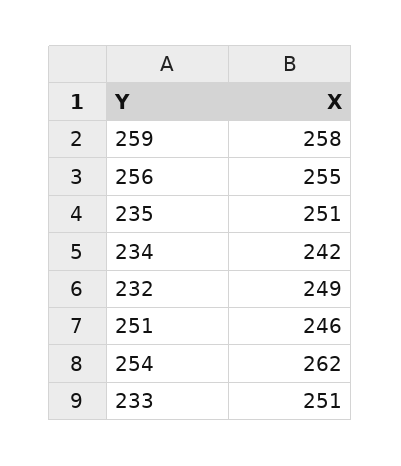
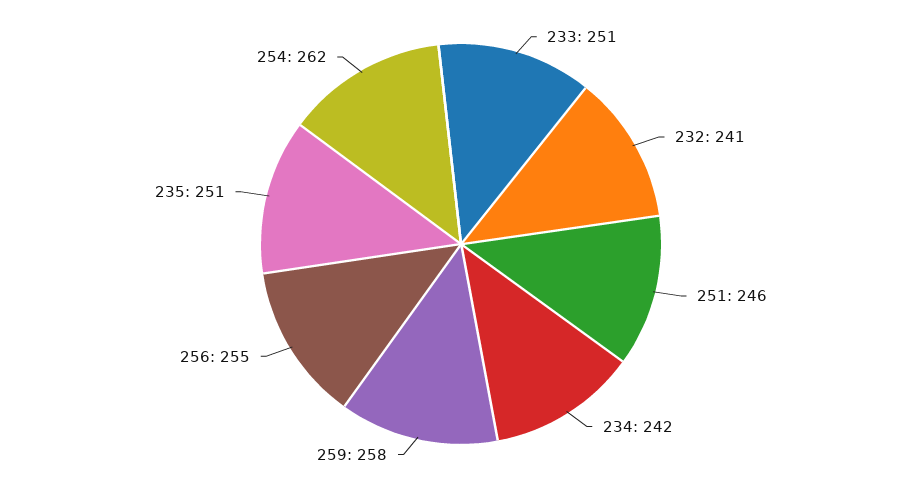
  {
    "259": 258,
    "256": 255,
    "235": 251,
    "234": 242,
-   "232": 249,
+   "232": 241,
    "251": 246,
    "254": 262,
    "233": 251
  }

